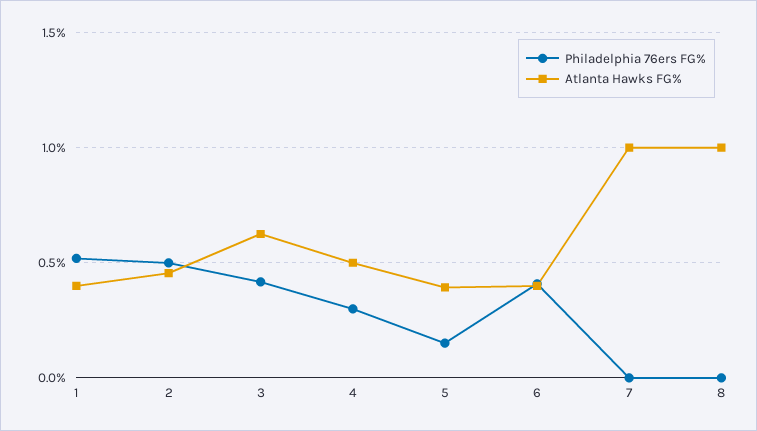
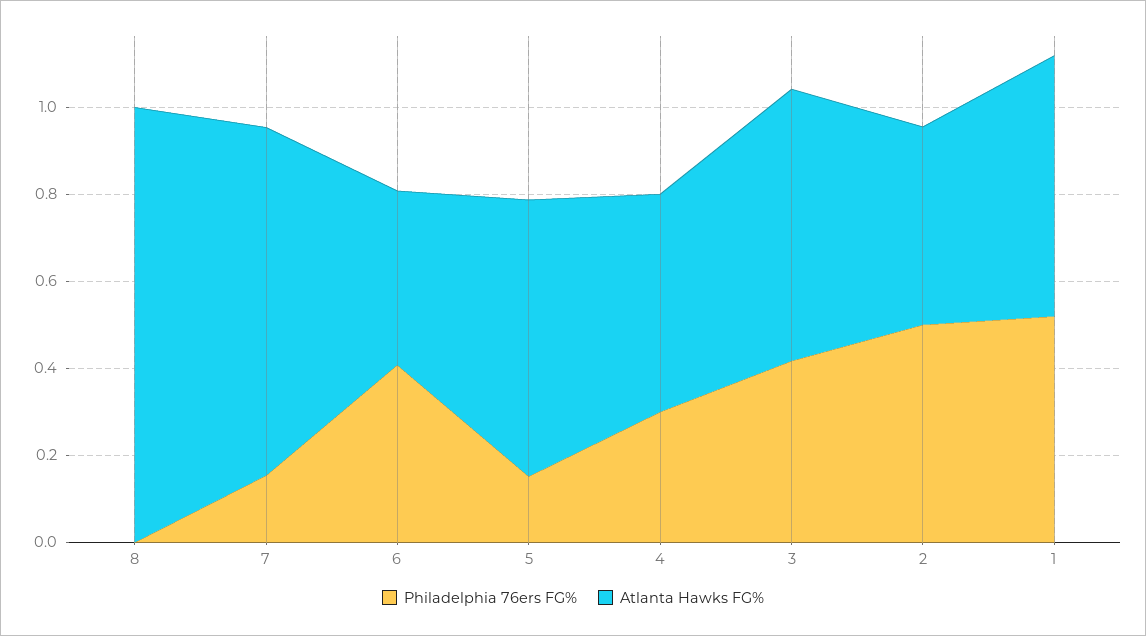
  {
    "Philadelphia 76ers FG%": {
      "1": 0.5,
      "2": 0.5,
      "3": 0.4,
      "4": 0.3,
      "5": 0.15,
      "6": 0.4,
-     "7": 0,
+     "7": 0.15,
      "8": 0
    },
    "Atlanta Hawks FG%": {
-     "1": 0.4,
+     "1": 0.6,
      "2": 0.45,
      "3": 0.65,
      "4": 0.5,
-     "5": 0.4,
+     "5": 0.65,
      "6": 0.4,
-     "7": 1,
+     "7": 0.8,
      "8": 1
    }
  }

